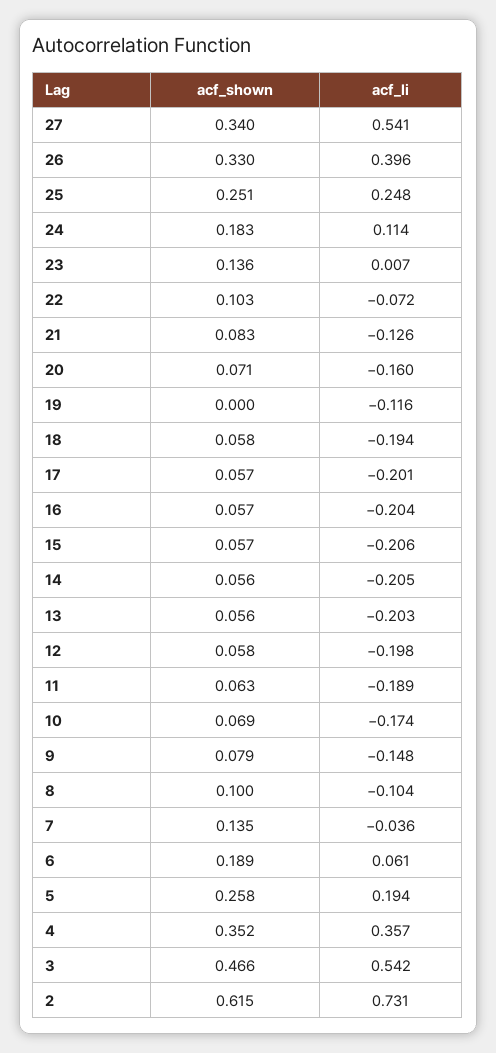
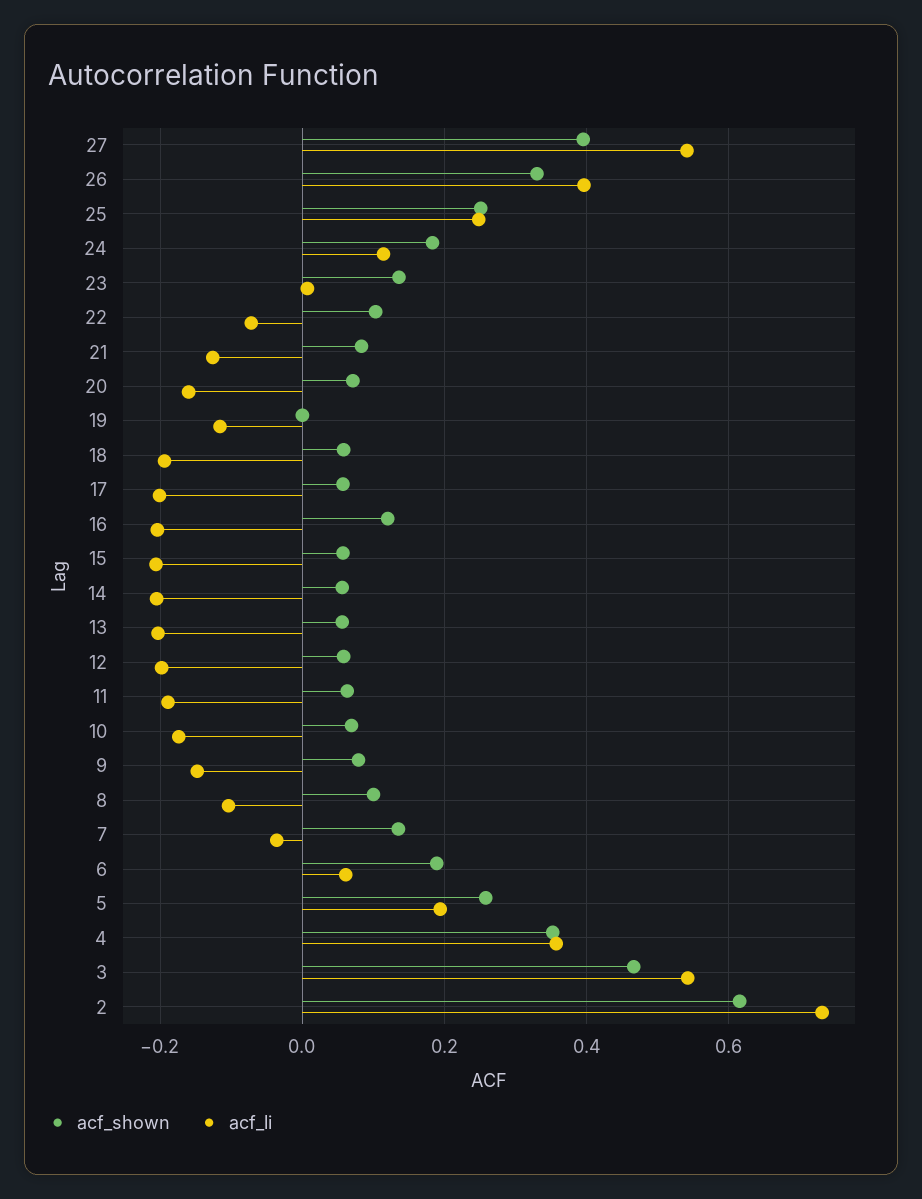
  {
    "acf_shown": {
-     "27": 0.34,
+     "27": 0.4,
      "26": 0.33,
      "25": 0.251,
      "24": 0.183,
      "23": 0.136,
      "22": 0.103,
      "21": 0.083,
      "20": 0.071,
      "19": 0,
      "18": 0.058,
      "17": 0.057,
-     "16": 0.057,
+     "16": 0.12,
      "15": 0.057,
      "14": 0.056,
      "13": 0.056,
      "12": 0.058,
      "11": 0.063,
      "10": 0.069,
      "9": 0.079,
      "8": 0.1,
      "7": 0.135,
      "6": 0.189,
      "5": 0.258,
      "4": 0.352,
      "3": 0.466,
      "2": 0.615
    },
    "acf_li": {
      "27": 0.541,
      "26": 0.396,
      "25": 0.248,
      "24": 0.114,
      "23": 0.007,
      "22": -0.072,
      "21": -0.126,
      "20": -0.16,
      "19": -0.116,
      "18": -0.194,
      "17": -0.201,
      "16": -0.204,
      "15": -0.206,
      "14": -0.205,
      "13": -0.203,
      "12": -0.198,
      "11": -0.189,
      "10": -0.174,
      "9": -0.148,
      "8": -0.104,
      "7": -0.036,
      "6": 0.061,
      "5": 0.194,
      "4": 0.357,
      "3": 0.542,
      "2": 0.731
    }
  }

